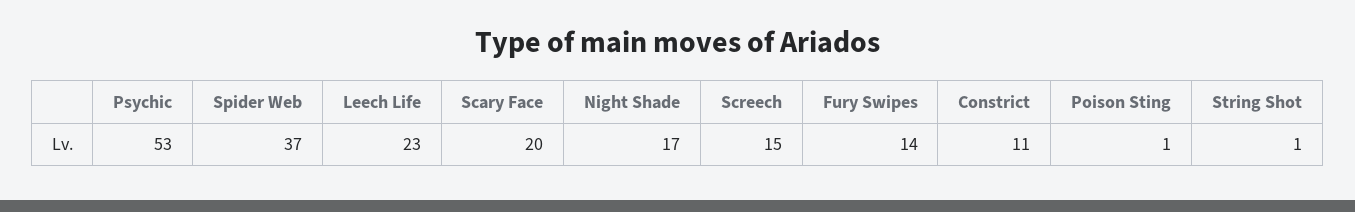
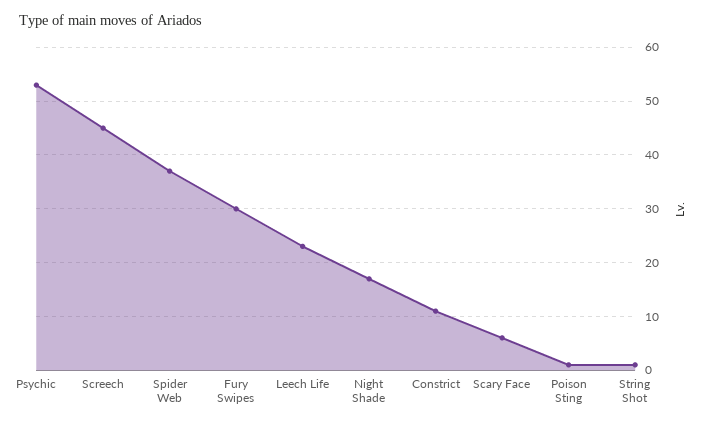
  {
    "Psychic": 53,
    "Spider Web": 37,
    "Leech Life": 23,
-   "Scary Face": 20,
+   "Scary Face": 5,
    "Night Shade": 17,
-   "Screech": 15,
+   "Screech": 45,
-   "Fury Swipes": 14,
+   "Fury Swipes": 30,
    "Constrict": 11,
    "Poison Sting": 1,
    "String Shot": 1
  }

